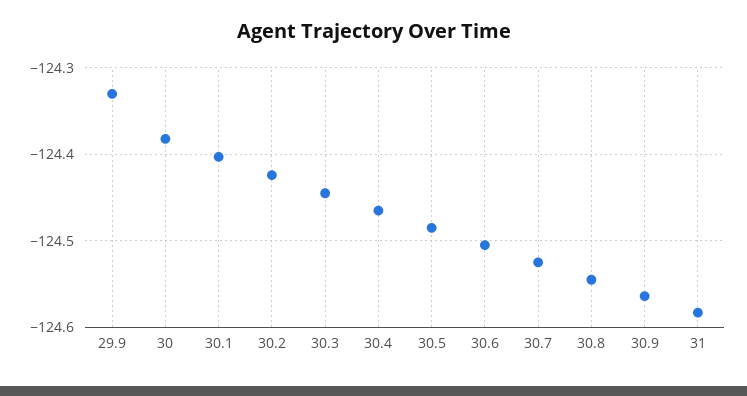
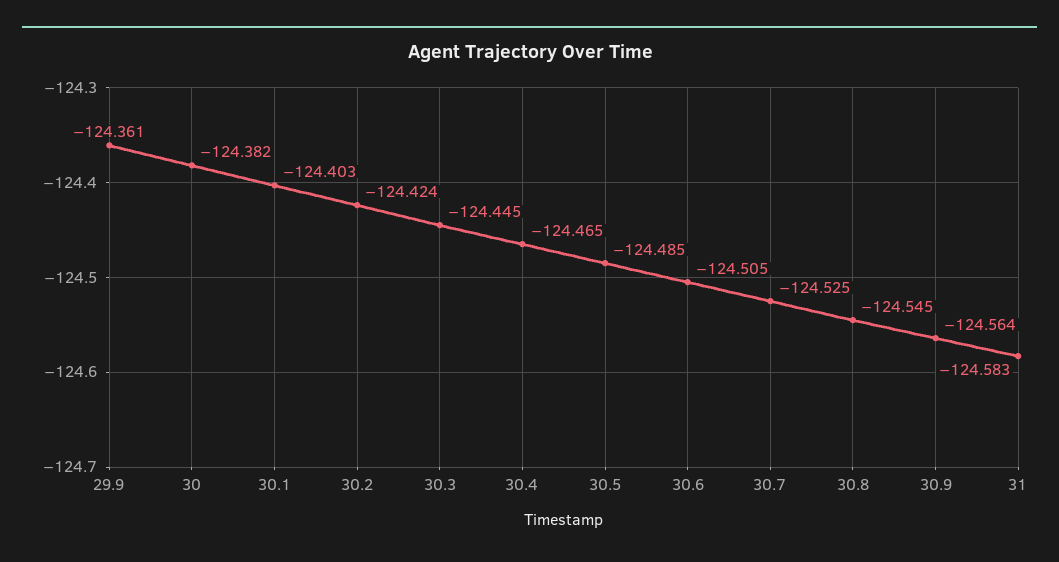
  {
-   "29.9": -124.33,
+   "29.9": -124.361,
    "30": -124.382,
    "30.1": -124.403,
    "30.2": -124.424,
    "30.3": -124.445,
    "30.4": -124.465,
    "30.5": -124.485,
    "30.6": -124.505,
    "30.7": -124.525,
    "30.8": -124.545,
    "30.9": -124.564,
    "31": -124.583
  }

